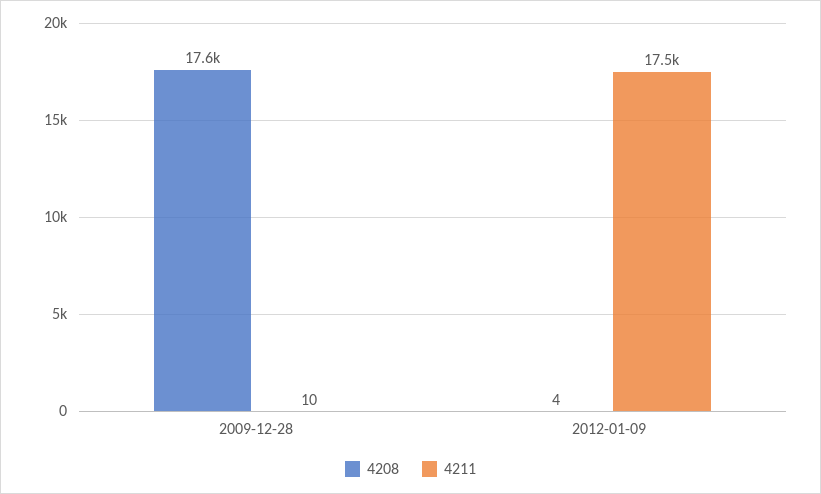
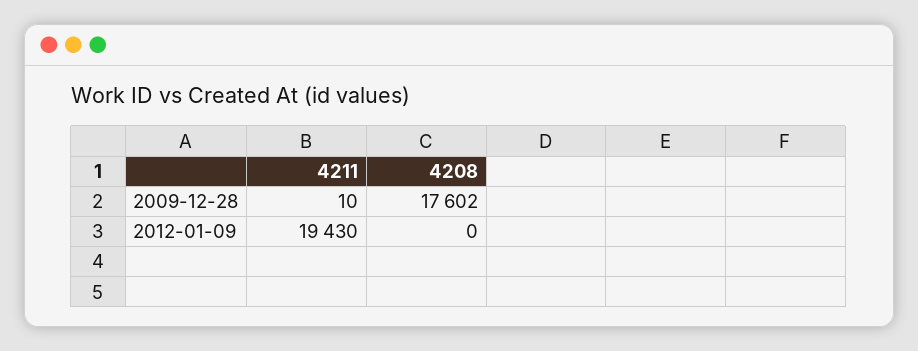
  {
    "4208": {
      "2009-12-28": 17602,
-     "2012-01-09": 4
+     "2012-01-09": 0
    },
    "4211": {
      "2009-12-28": 10,
-     "2012-01-09": 17500
+     "2012-01-09": 19430
    }
  }

